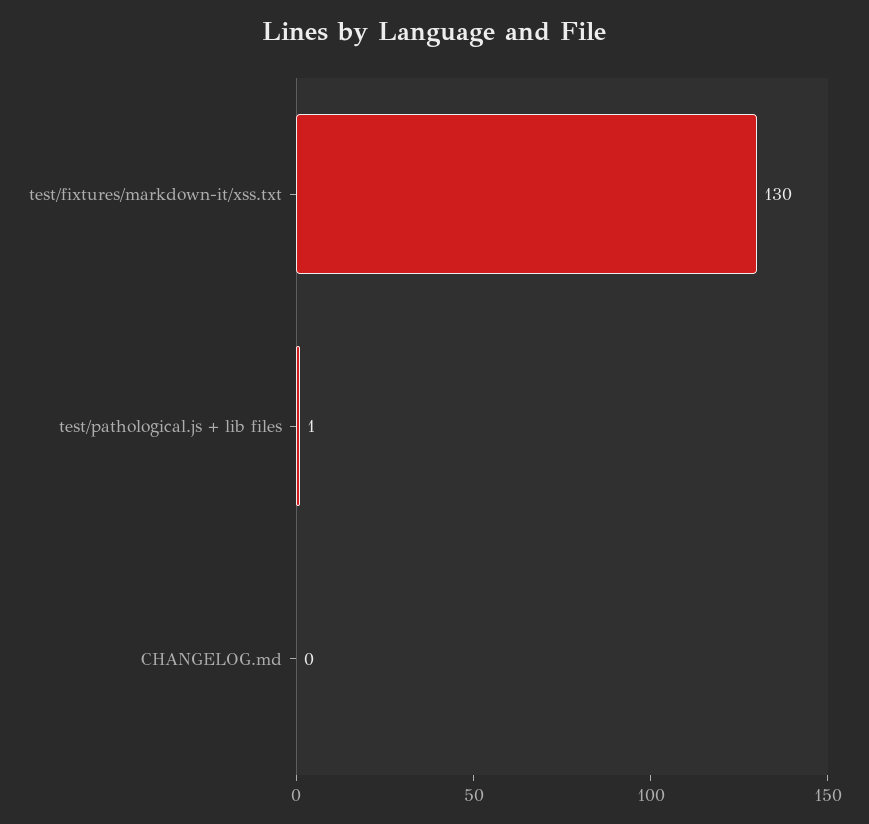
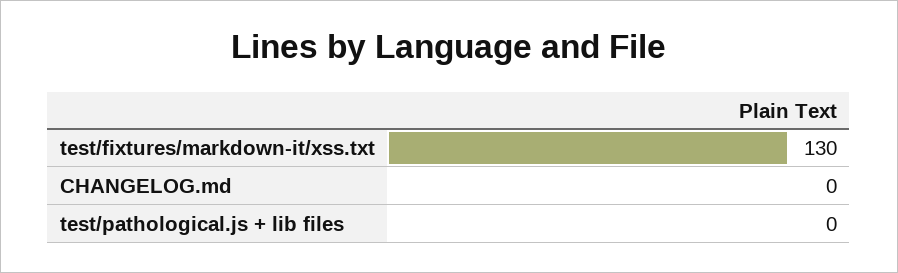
  {
    "test/fixtures/markdown-it/xss.txt": 130,
-   "test/pathological.js + lib files": 1,
+   "test/pathological.js + lib files": 0,
    "CHANGELOG.md": 0
  }

